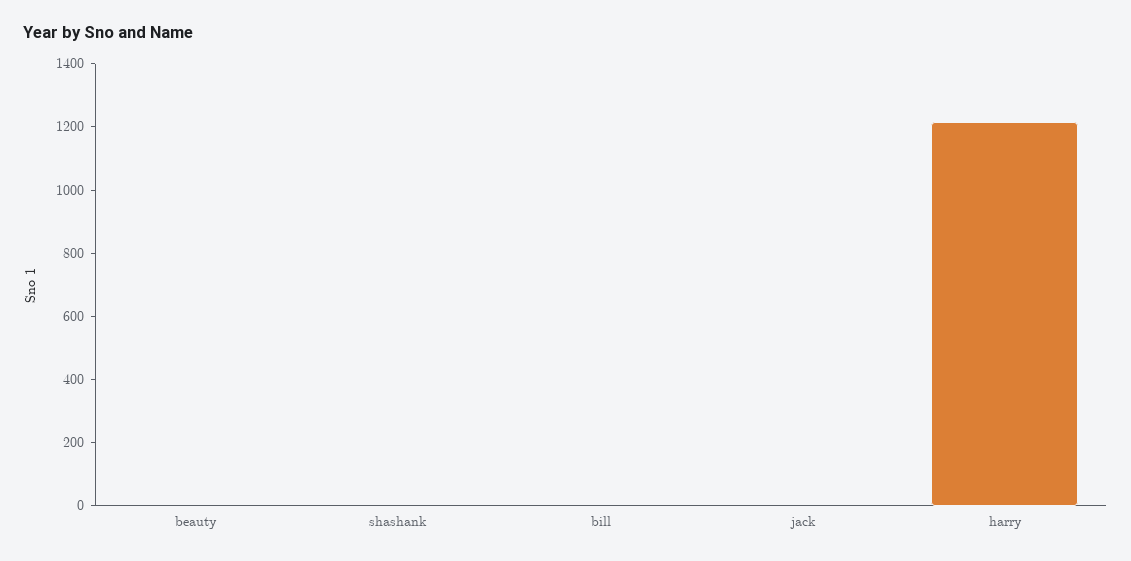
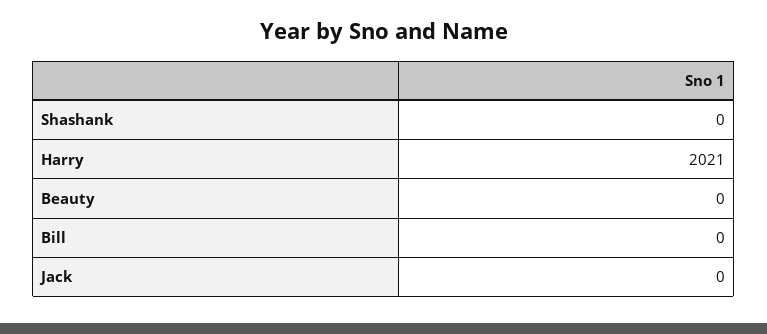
  {
    "beauty": 0,
    "shashank": 0,
    "bill": 0,
    "jack": 0,
-   "harry": 1200
+   "harry": 2021
  }

